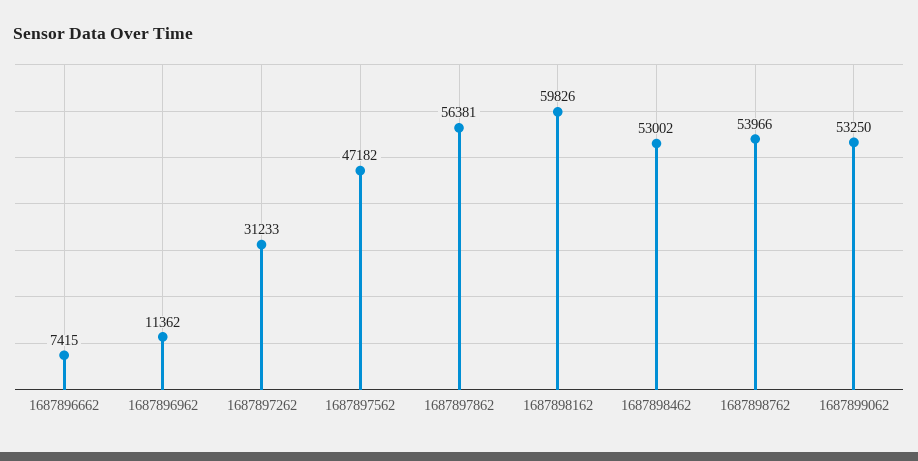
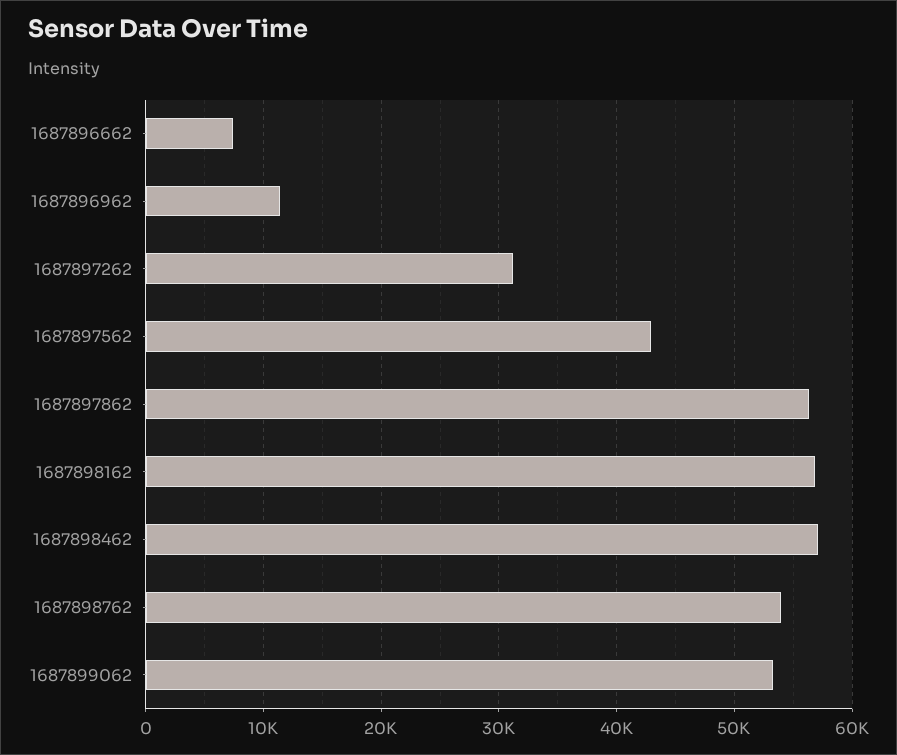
  {
    "1687896662": 7415,
    "1687896962": 11362,
    "1687897262": 31233,
-   "1687897562": 47182,
+   "1687897562": 43000,
    "1687897862": 56381,
-   "1687898162": 59826,
+   "1687898162": 57000,
-   "1687898462": 53002,
+   "1687898462": 57000,
    "1687898762": 53966,
    "1687899062": 53250
  }

